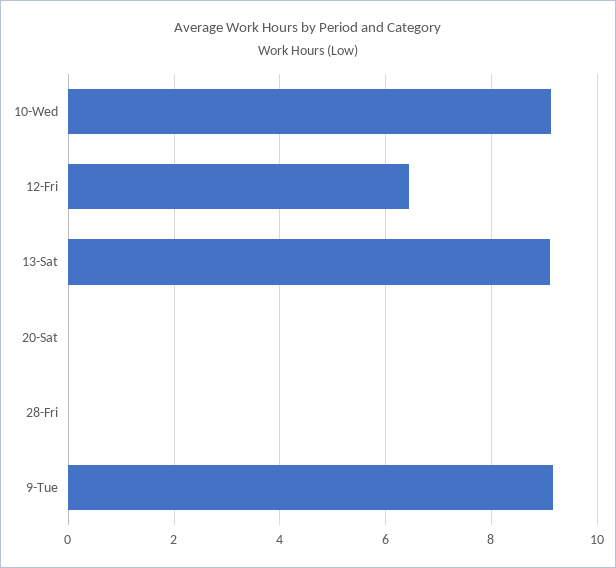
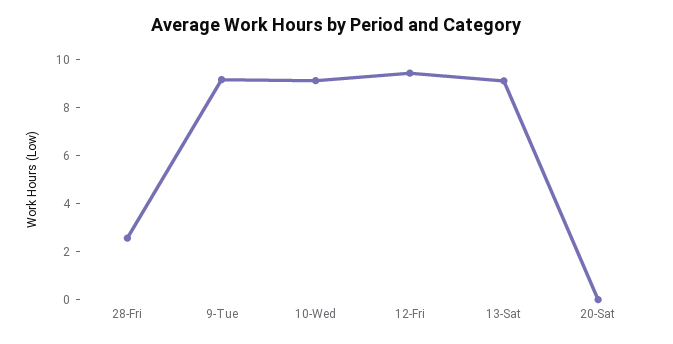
  {
    "10-Wed": 9.2,
-   "12-Fri": 6.4,
+   "12-Fri": 9.5,
    "13-Sat": 9.2,
    "20-Sat": 0,
-   "28-Fri": 0,
+   "28-Fri": 2.5,
    "9-Tue": 9.2
  }

